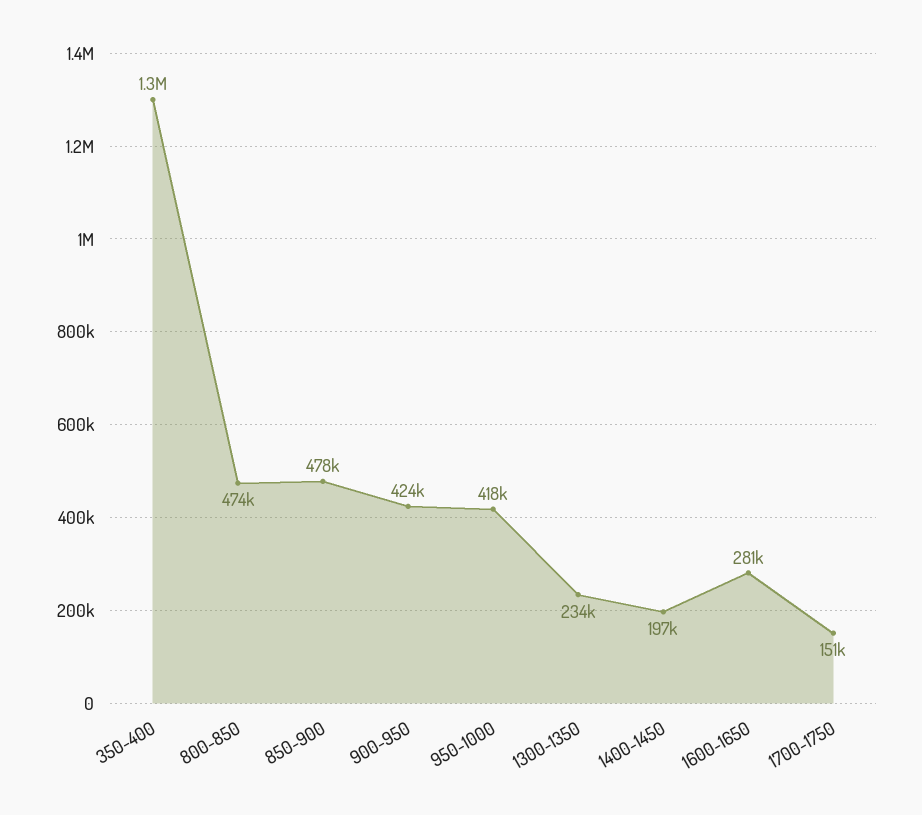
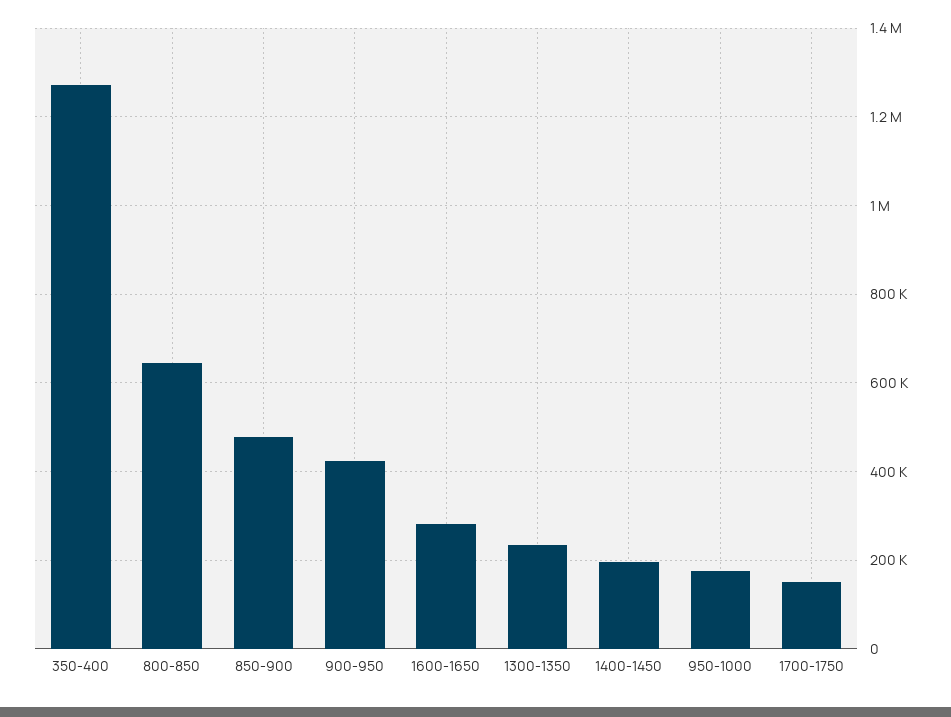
  {
    "350-400": 1300000,
-   "800-850": 474000,
+   "800-850": 640000,
    "850-900": 478000,
    "900-950": 424000,
-   "950-1000": 418000,
+   "950-1000": 180000,
    "1300-1350": 234000,
    "1400-1450": 197000,
    "1600-1650": 281000,
    "1700-1750": 151000
  }

